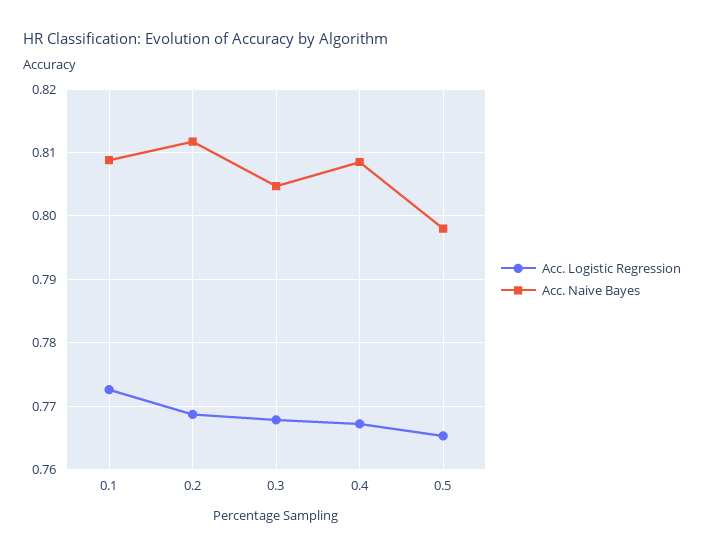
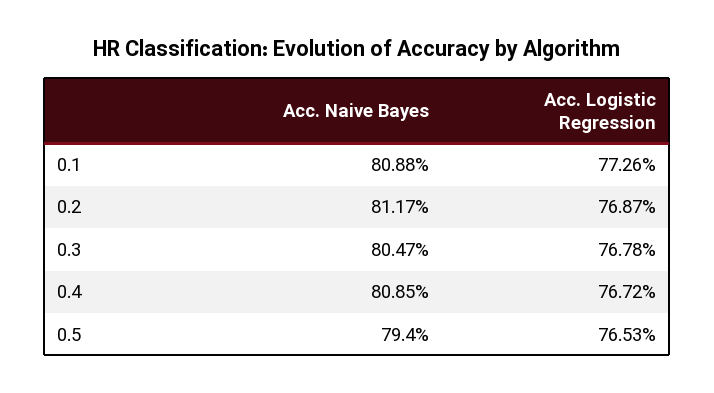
  {
    "Acc. Logistic Regression": {
      "0.1": 0.7726,
      "0.2": 0.7687,
      "0.3": 0.7678,
      "0.4": 0.7672,
      "0.5": 0.7653
    },
    "Acc. Naive Bayes": {
      "0.1": 0.8088,
      "0.2": 0.8117,
      "0.3": 0.8047,
      "0.4": 0.8085,
-     "0.5": 0.798
+     "0.5": 0.794
    }
  }

